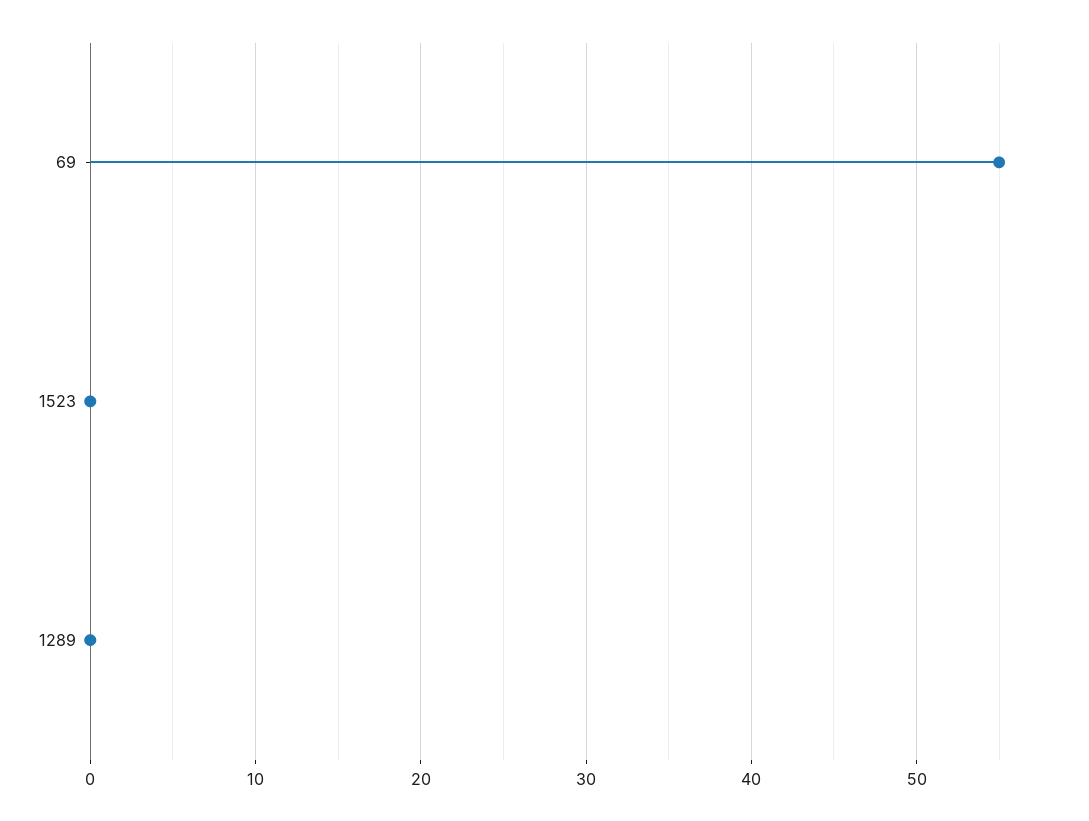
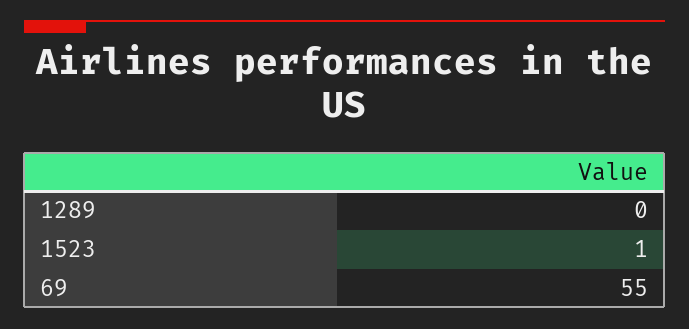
  {
    "69": 55,
-   "1523": 0,
+   "1523": 1,
    "1289": 0
  }

